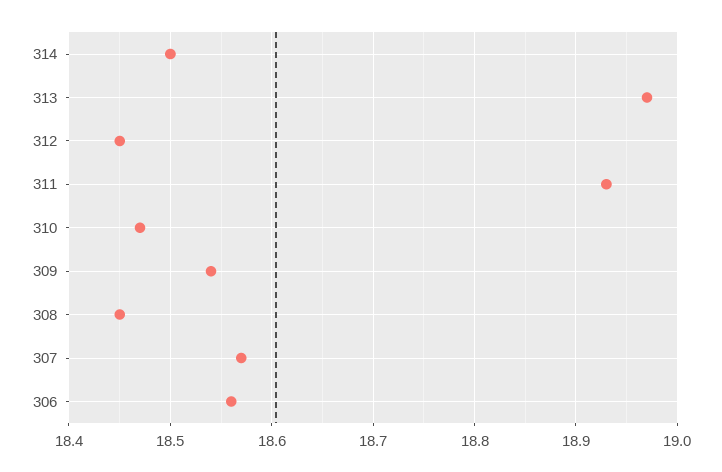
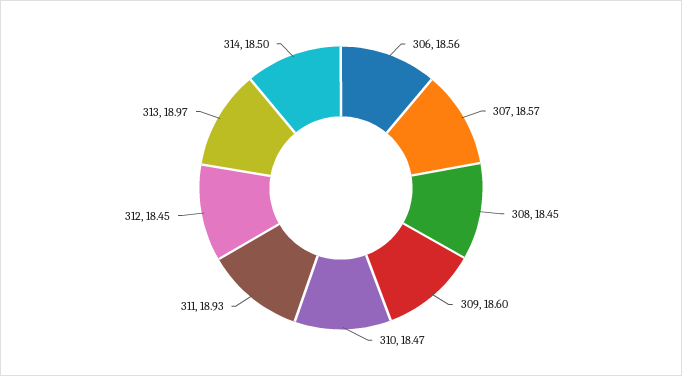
  {
    "314": 18.5,
    "313": 18.97,
    "312": 18.45,
    "311": 18.93,
    "310": 18.47,
-   "309": 18.54,
+   "309": 18.6,
    "308": 18.45,
    "307": 18.57,
    "306": 18.56
  }

